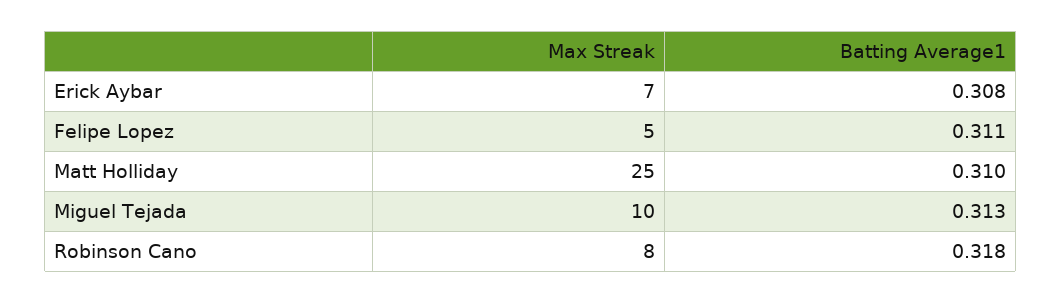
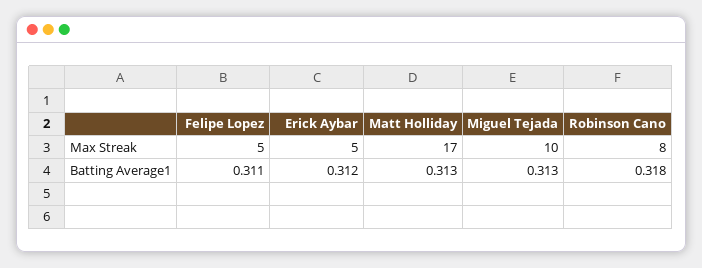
  {
    "Max Streak": {
-     "Erick Aybar": 7,
+     "Erick Aybar": 5,
      "Felipe Lopez": 5,
-     "Matt Holliday": 25,
+     "Matt Holliday": 17,
      "Miguel Tejada": 10,
      "Robinson Cano": 8
    },
    "Batting Average1": {
-     "Erick Aybar": 0.308,
+     "Erick Aybar": 0.312,
      "Felipe Lopez": 0.311,
-     "Matt Holliday": 0.31,
+     "Matt Holliday": 0.313,
      "Miguel Tejada": 0.313,
      "Robinson Cano": 0.318
    }
  }

